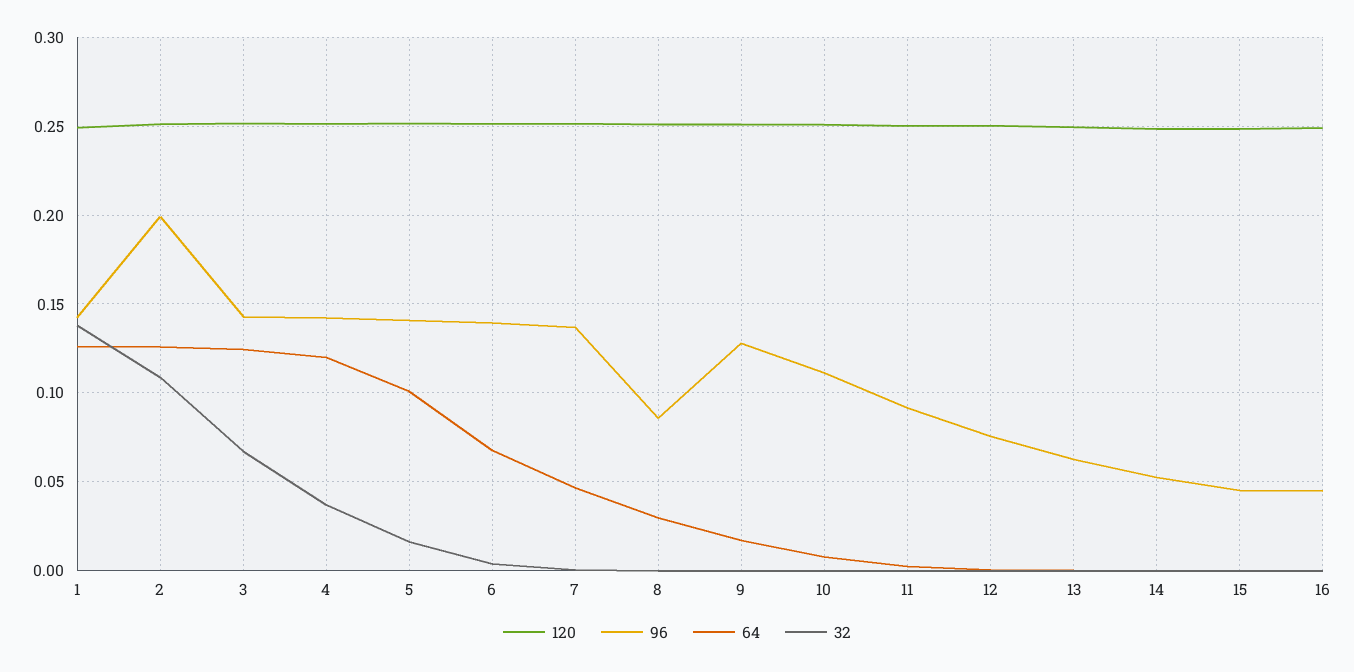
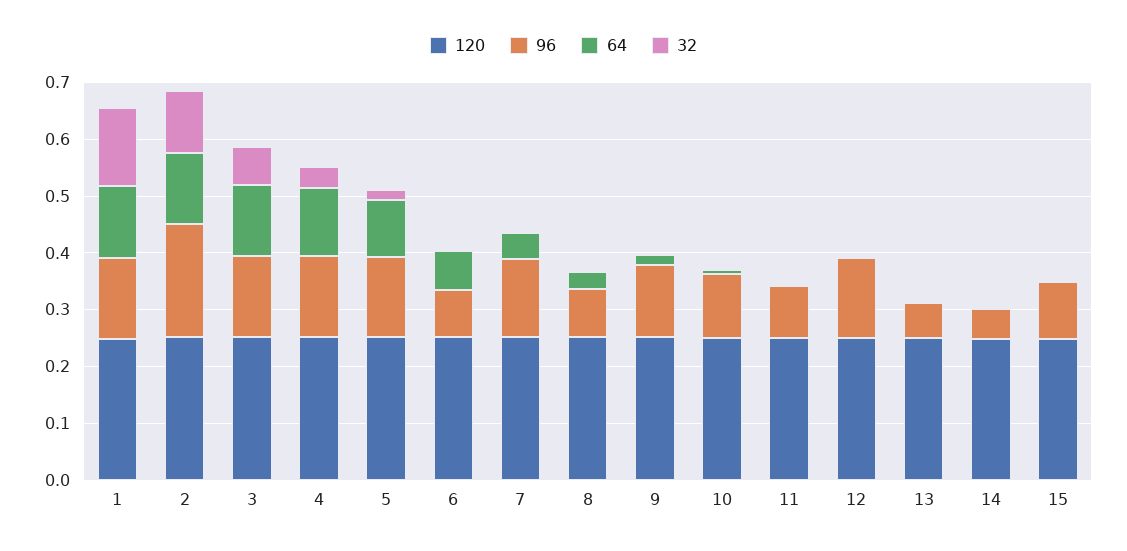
  {
    "120": {
      "1": 0.25,
      "2": 0.25,
      "3": 0.25,
      "4": 0.25,
      "5": 0.25,
      "6": 0.25,
      "7": 0.25,
      "8": 0.25,
      "9": 0.25,
      "10": 0.25,
      "11": 0.25,
      "12": 0.25,
      "13": 0.25,
      "14": 0.25,
-     "15": 0.25,
+     "15": 0.25
-     "16": 0.25
    },
    "96": {
      "1": 0.14,
      "2": 0.2,
      "3": 0.145,
      "4": 0.14,
      "5": 0.14,
-     "6": 0.14,
+     "6": 0.08,
      "7": 0.135,
      "8": 0.085,
      "9": 0.13,
      "10": 0.11,
      "11": 0.09,
-     "12": 0.075,
+     "12": 0.14,
      "13": 0.065,
      "14": 0.05,
-     "15": 0.045,
+     "15": 0.1
-     "16": 0.045
    },
    "64": {
      "1": 0.125,
      "2": 0.125,
      "3": 0.125,
      "4": 0.12,
      "5": 0.1,
      "6": 0.07,
      "7": 0.045,
      "8": 0.03,
      "9": 0.015,
      "10": 0.01,
      "11": 0,
      "12": 0,
      "13": 0,
      "14": 0,
-     "15": 0,
+     "15": 0
-     "16": 0
    },
    "32": {
      "1": 0.14,
      "2": 0.11,
      "3": 0.065,
      "4": 0.035,
      "5": 0.015,
      "6": 0.005,
      "7": 0,
      "8": 0,
      "9": 0,
      "10": 0,
      "11": 0,
      "12": 0,
      "13": 0,
      "14": 0,
-     "15": 0,
+     "15": 0
-     "16": 0
    }
  }

